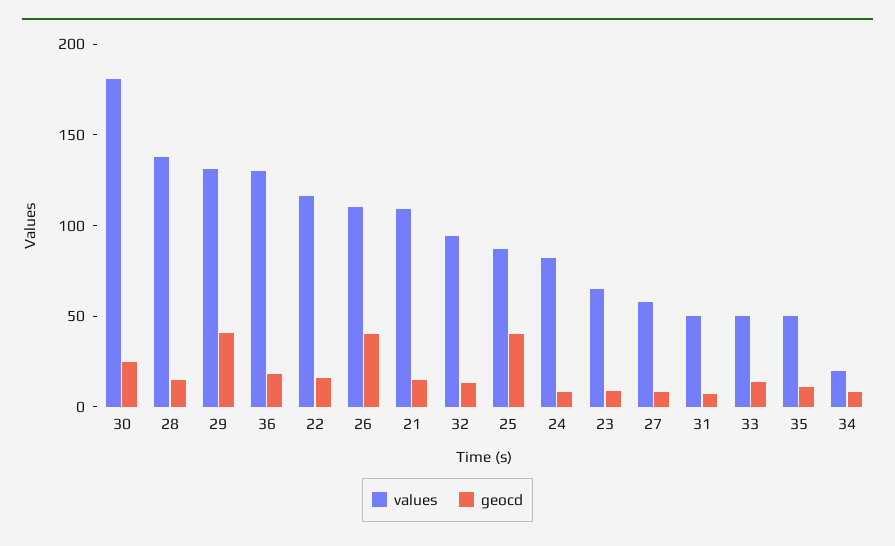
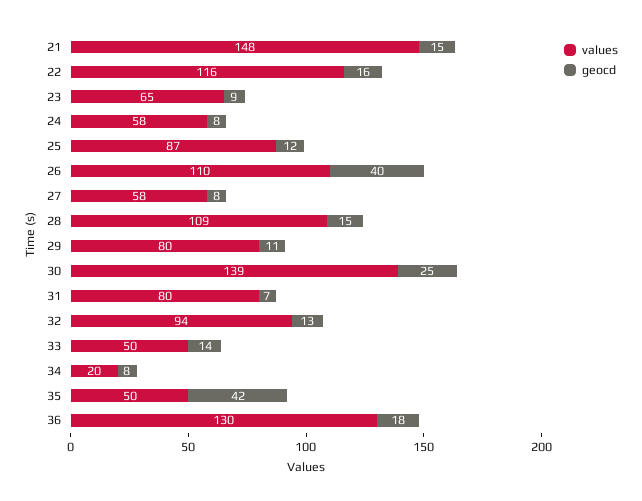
  {
    "values": {
-     "30": 180,
+     "30": 139,
-     "28": 140,
+     "28": 109,
-     "29": 130,
+     "29": 80,
      "36": 130,
      "22": 116,
      "26": 110,
-     "21": 110,
+     "21": 148,
      "32": 94,
      "25": 87,
-     "24": 80,
+     "24": 58,
      "23": 65,
      "27": 58,
-     "31": 50,
+     "31": 80,
      "33": 50,
      "35": 50,
      "34": 20
    },
    "geocd": {
      "30": 25,
      "28": 15,
-     "29": 40,
+     "29": 11,
      "36": 18,
      "22": 16,
      "26": 40,
      "21": 15,
      "32": 13,
-     "25": 40,
+     "25": 12,
      "24": 8,
      "23": 9,
      "27": 8,
      "31": 7,
      "33": 14,
-     "35": 10,
+     "35": 42,
      "34": 8
    }
  }

